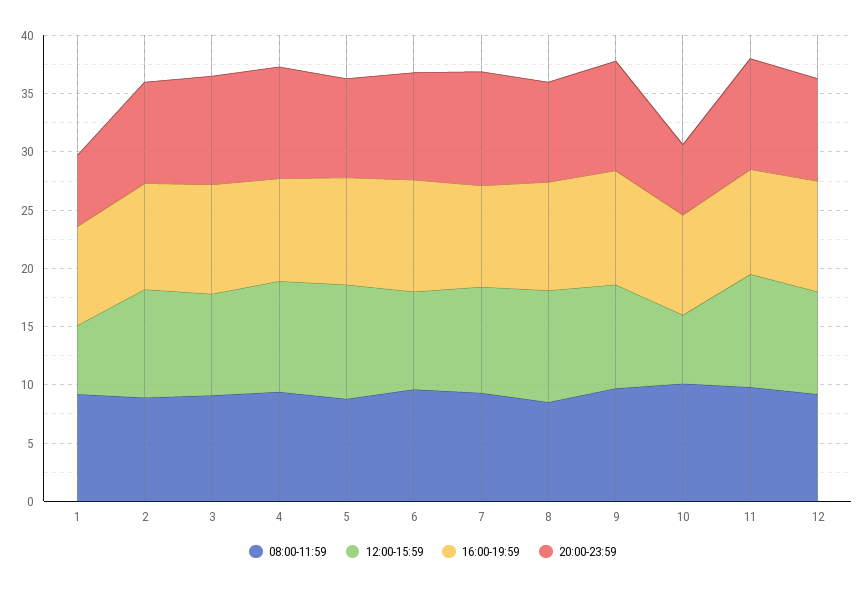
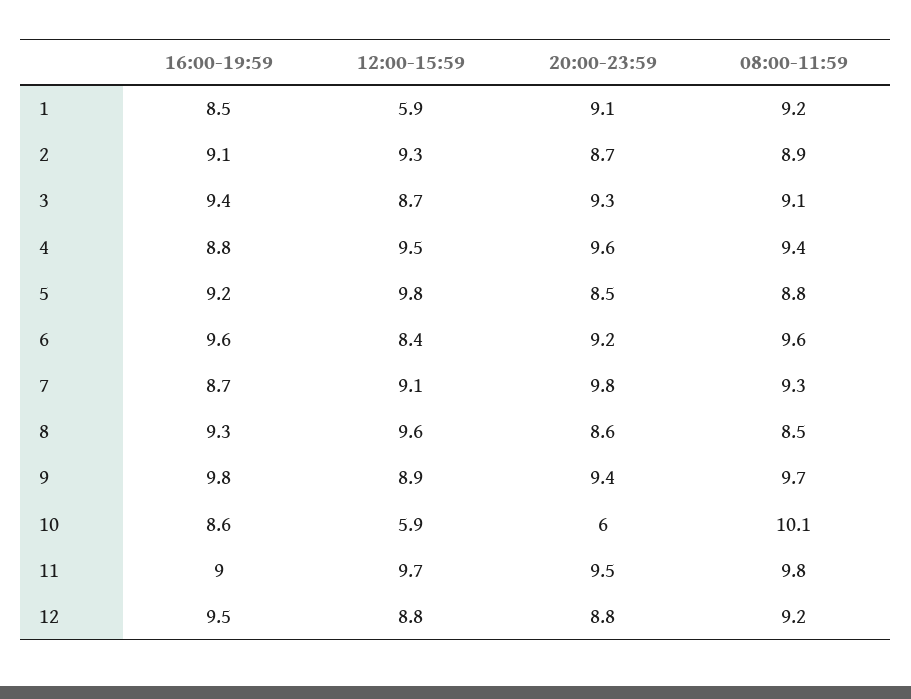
  {
    "08:00-11:59": {
      "1": 9.2,
      "2": 8.9,
      "3": 9.1,
      "4": 9.4,
      "5": 8.8,
      "6": 9.6,
      "7": 9.3,
      "8": 8.5,
      "9": 9.7,
      "10": 10.1,
      "11": 9.8,
      "12": 9.2
    },
    "12:00-15:59": {
      "1": 5.9,
      "2": 9.3,
      "3": 8.7,
      "4": 9.5,
      "5": 9.8,
      "6": 8.4,
      "7": 9.1,
      "8": 9.6,
      "9": 8.9,
      "10": 5.9,
      "11": 9.7,
      "12": 8.8
    },
    "16:00-19:59": {
      "1": 8.5,
      "2": 9.1,
      "3": 9.4,
      "4": 8.8,
      "5": 9.2,
      "6": 9.6,
      "7": 8.7,
      "8": 9.3,
      "9": 9.8,
      "10": 8.6,
      "11": 9,
      "12": 9.5
    },
    "20:00-23:59": {
-     "1": 6,
+     "1": 9.1,
      "2": 8.7,
      "3": 9.3,
      "4": 9.6,
      "5": 8.5,
      "6": 9.2,
      "7": 9.8,
      "8": 8.6,
      "9": 9.4,
      "10": 6,
      "11": 9.5,
      "12": 8.8
    }
  }

